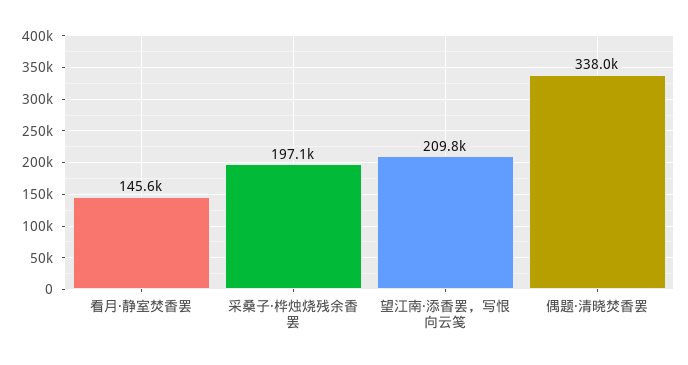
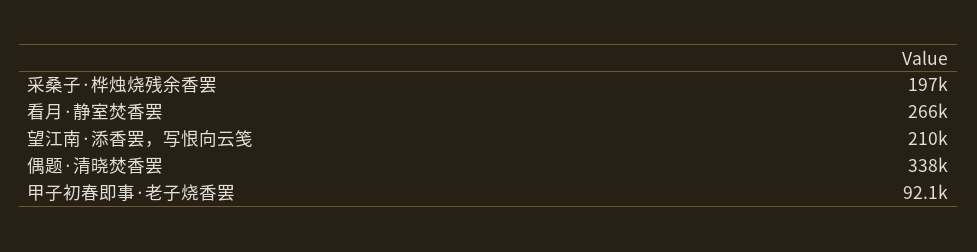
  {
-   "看月·静室焚香罢": 145600,
+   "看月·静室焚香罢": 266000,
    "采桑子·桦烛烧残余香罢": 197100,
    "望江南·添香罢，写恨向云笺": 209800,
-   "偶题·清晓焚香罢": 338000
+   "偶题·清晓焚香罢": 338000,
+   "甲子初春即事·老子烧香罢": 92100
  }

